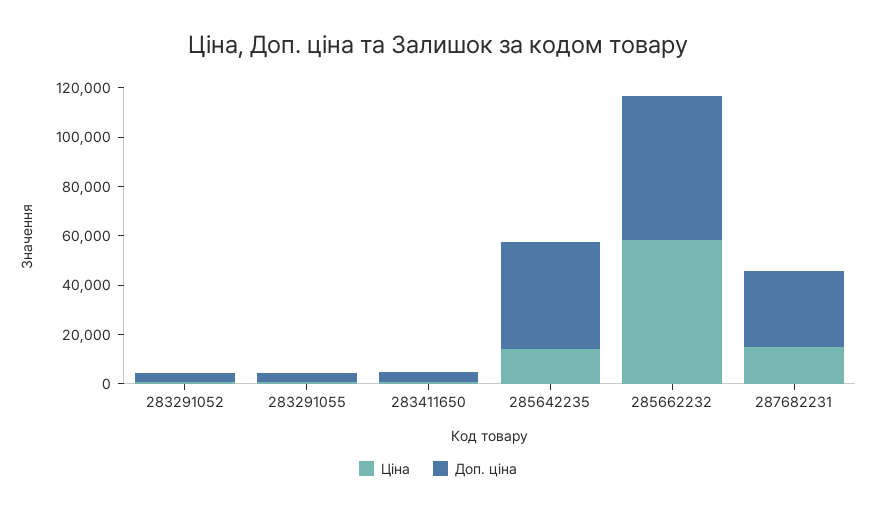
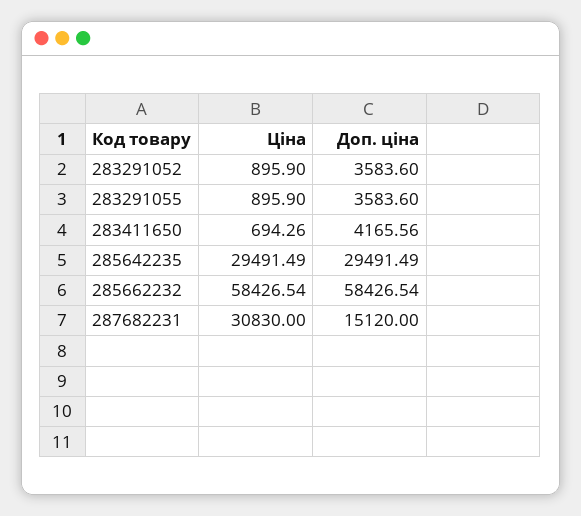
  {
    "Ціна": {
      "283291052": 895.9,
      "283291055": 895.9,
      "283411650": 694.26,
-     "285642235": 15000,
+     "285642235": 29491.49,
      "285662232": 58426.54,
-     "287682231": 15000
+     "287682231": 30830
    },
    "Доп. ціна": {
      "283291052": 3583.6,
      "283291055": 3583.6,
      "283411650": 4165.56,
-     "285642235": 45000,
+     "285642235": 29491.49,
      "285662232": 58426.54,
-     "287682231": 30000
+     "287682231": 15120
    }
  }

